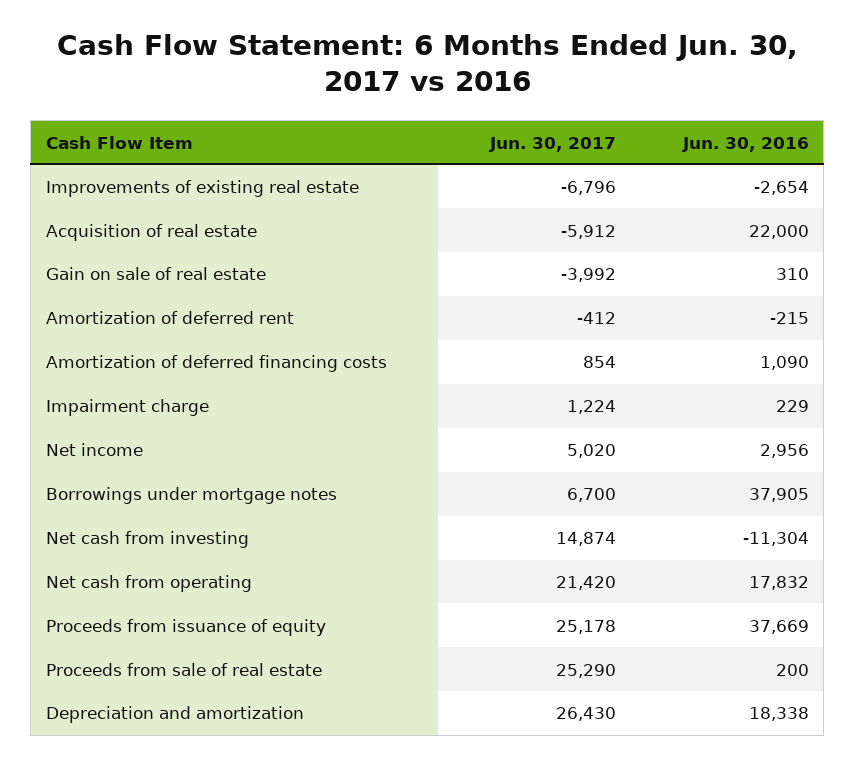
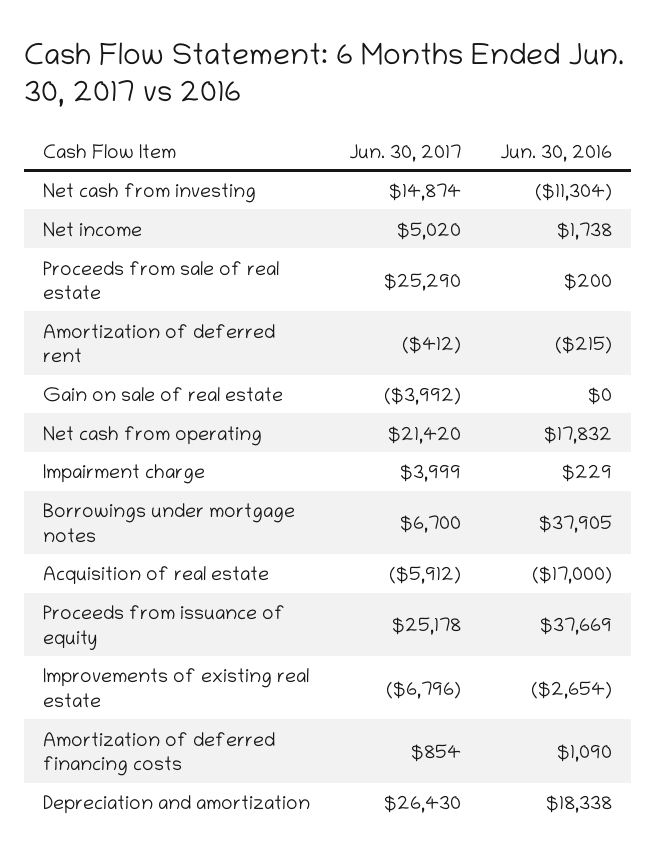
  {
    "Jun. 30, 2017": {
      "Improvements of existing real estate": -6796,
      "Acquisition of real estate": -5912,
      "Gain on sale of real estate": -3992,
      "Amortization of deferred rent": -412,
      "Amortization of deferred financing costs": 854,
-     "Impairment charge": 1224,
+     "Impairment charge": 3999,
      "Net income": 5020,
      "Borrowings under mortgage notes": 6700,
      "Net cash from investing": 14874,
      "Net cash from operating": 21420,
      "Proceeds from issuance of equity": 25178,
      "Proceeds from sale of real estate": 25290,
      "Depreciation and amortization": 26430
    },
    "Jun. 30, 2016": {
      "Improvements of existing real estate": -2654,
-     "Acquisition of real estate": 22000,
+     "Acquisition of real estate": -17000,
-     "Gain on sale of real estate": 310,
+     "Gain on sale of real estate": 0,
      "Amortization of deferred rent": -215,
      "Amortization of deferred financing costs": 1090,
      "Impairment charge": 229,
-     "Net income": 2956,
+     "Net income": 1738,
      "Borrowings under mortgage notes": 37905,
      "Net cash from investing": -11304,
      "Net cash from operating": 17832,
      "Proceeds from issuance of equity": 37669,
      "Proceeds from sale of real estate": 200,
      "Depreciation and amortization": 18338
    }
  }

